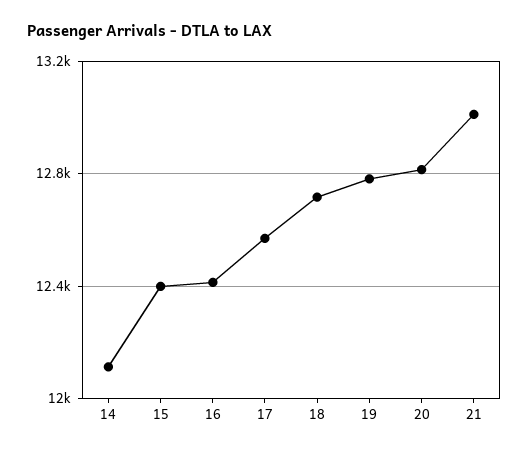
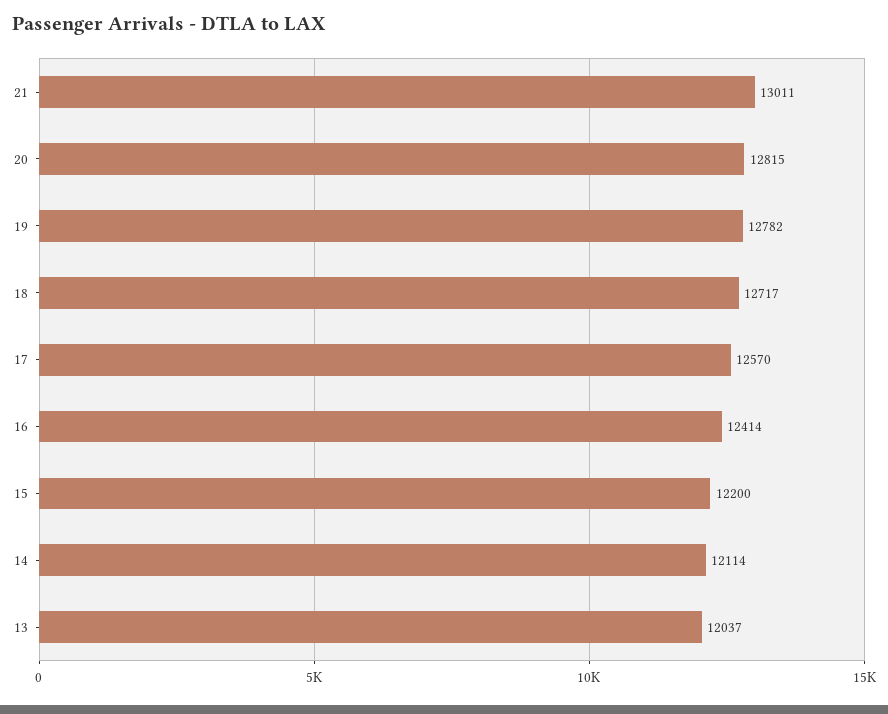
  {
    "14": 12114,
-   "15": 12400,
+   "15": 12200,
    "16": 12414,
    "17": 12570,
    "18": 12717,
    "19": 12782,
    "20": 12815,
-   "21": 13011
+   "21": 13011,
+   "13": 12037
  }

